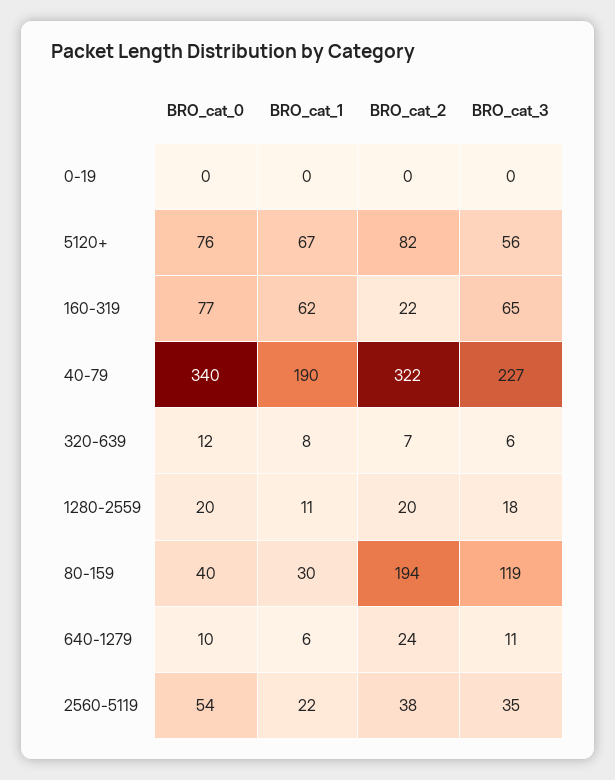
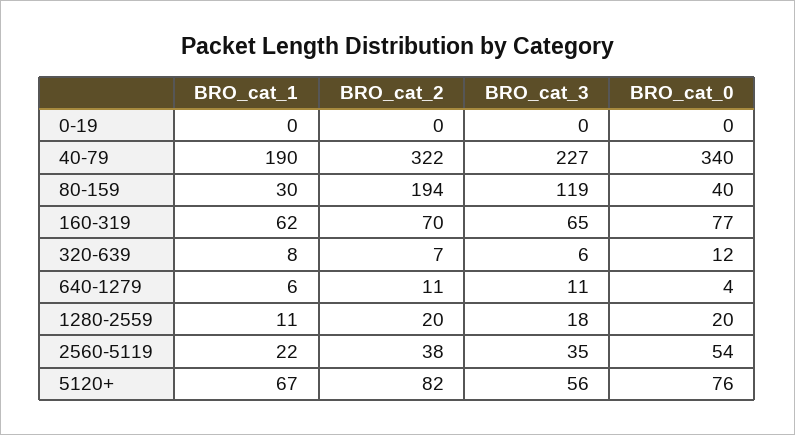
  {
    "BRO_cat_0": {
      "0-19": 0,
      "5120+": 76,
      "160-319": 77,
      "40-79": 340,
      "320-639": 12,
      "1280-2559": 20,
      "80-159": 40,
-     "640-1279": 10,
+     "640-1279": 4,
      "2560-5119": 54
    },
    "BRO_cat_1": {
      "0-19": 0,
      "5120+": 67,
      "160-319": 62,
      "40-79": 190,
      "320-639": 8,
      "1280-2559": 11,
      "80-159": 30,
      "640-1279": 6,
      "2560-5119": 22
    },
    "BRO_cat_2": {
      "0-19": 0,
      "5120+": 82,
-     "160-319": 22,
+     "160-319": 70,
      "40-79": 322,
      "320-639": 7,
      "1280-2559": 20,
      "80-159": 194,
-     "640-1279": 24,
+     "640-1279": 11,
      "2560-5119": 38
    },
    "BRO_cat_3": {
      "0-19": 0,
      "5120+": 56,
      "160-319": 65,
      "40-79": 227,
      "320-639": 6,
      "1280-2559": 18,
      "80-159": 119,
      "640-1279": 11,
      "2560-5119": 35
    }
  }

